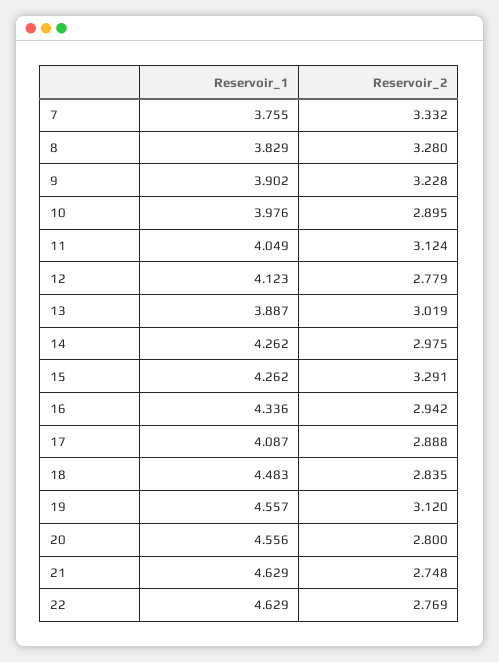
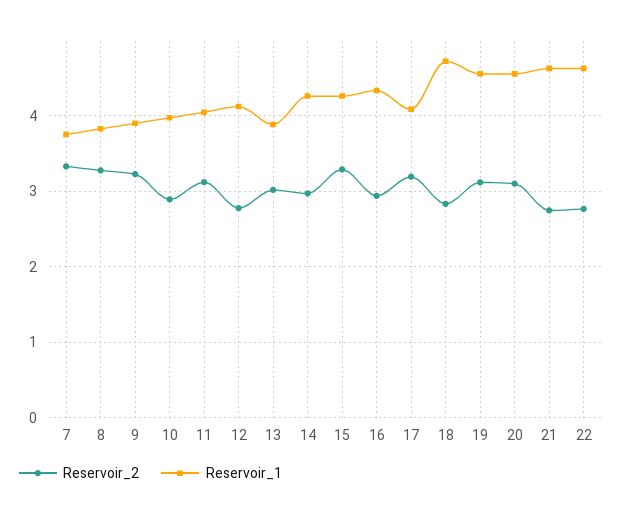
  {
    "Reservoir_1": {
      "7": 3.755,
      "8": 3.829,
      "9": 3.902,
      "10": 3.976,
      "11": 4.049,
      "12": 4.123,
      "13": 3.887,
      "14": 4.262,
      "15": 4.262,
      "16": 4.336,
      "17": 4.087,
-     "18": 4.483,
+     "18": 4.7,
      "19": 4.557,
      "20": 4.556,
      "21": 4.629,
      "22": 4.629
    },
    "Reservoir_2": {
      "7": 3.332,
      "8": 3.28,
      "9": 3.228,
      "10": 2.895,
      "11": 3.124,
      "12": 2.779,
      "13": 3.019,
      "14": 2.975,
      "15": 3.291,
      "16": 2.942,
-     "17": 2.888,
+     "17": 3.2,
      "18": 2.835,
      "19": 3.12,
-     "20": 2.8,
+     "20": 3.1,
      "21": 2.748,
      "22": 2.769
    }
  }

